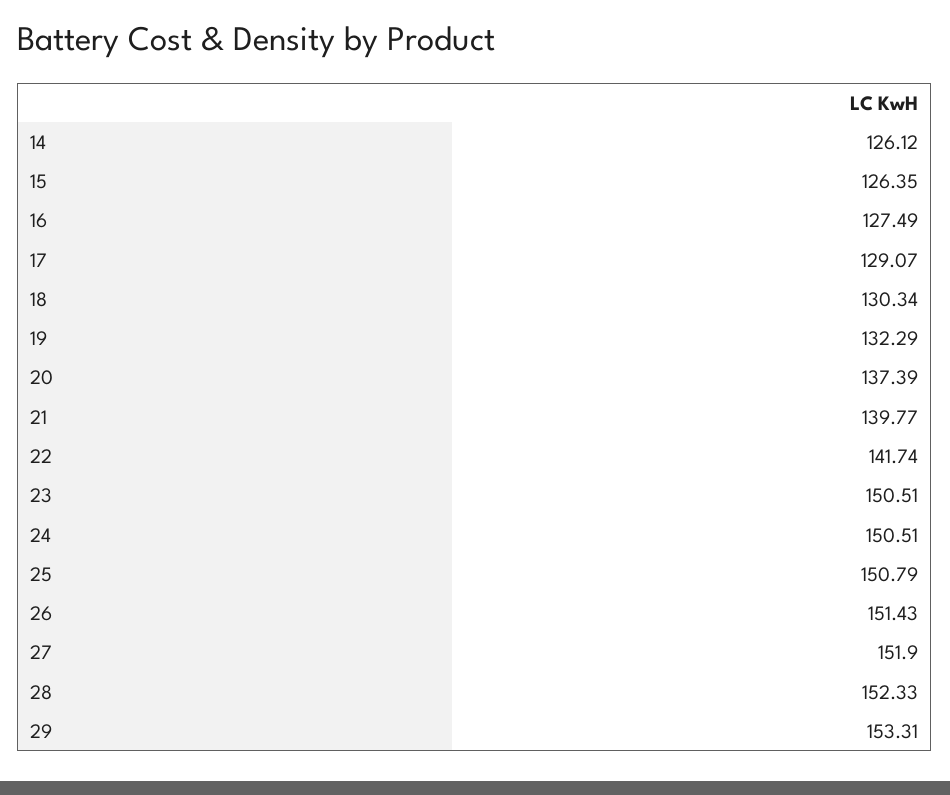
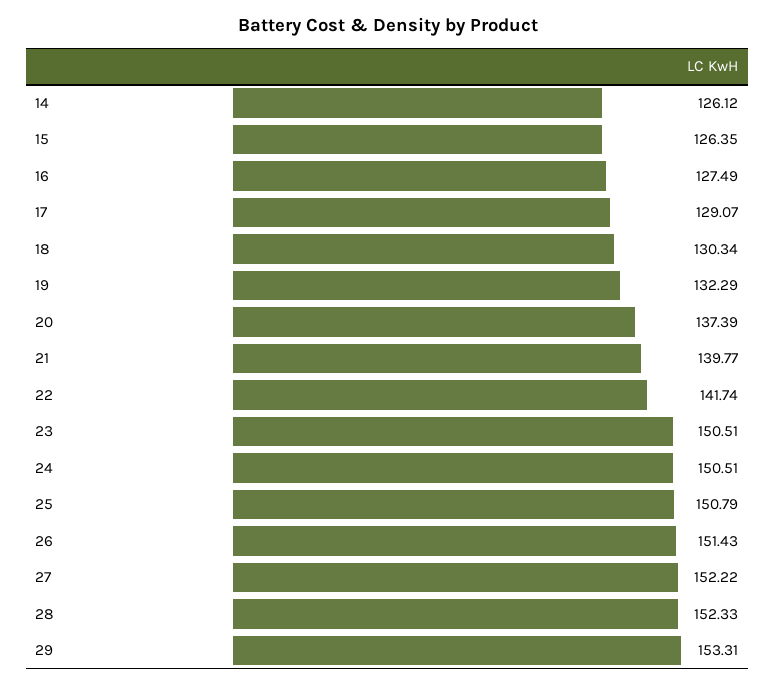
  {
    "14": 126.12,
    "15": 126.35,
    "16": 127.49,
    "17": 129.07,
    "18": 130.34,
    "19": 132.29,
    "20": 137.39,
    "21": 139.77,
    "22": 141.74,
    "23": 150.51,
    "24": 150.51,
    "25": 150.79,
    "26": 151.43,
-   "27": 151.9,
+   "27": 152.22,
    "28": 152.33,
    "29": 153.31
  }

